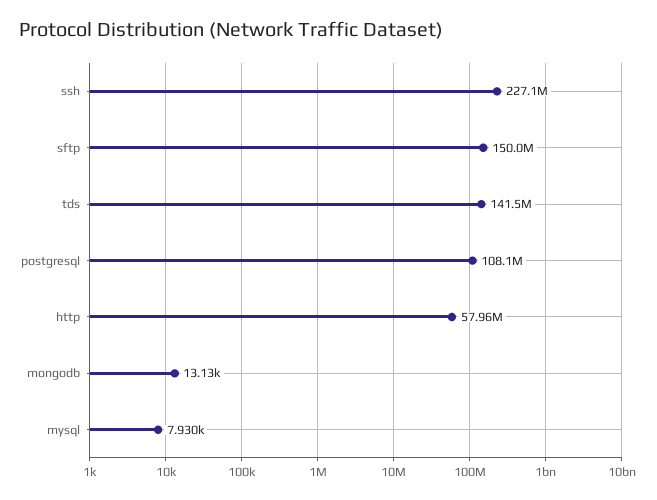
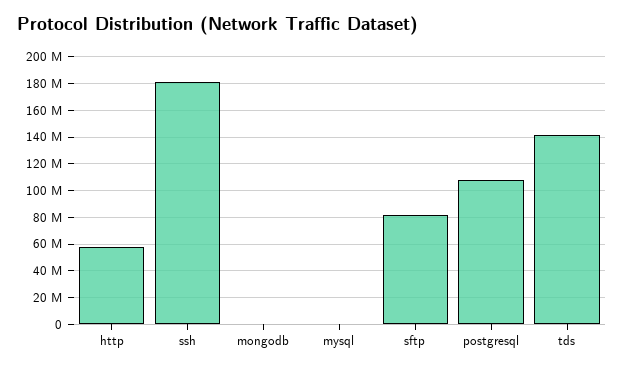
  {
-   "ssh": 227100000,
+   "ssh": 180000000,
-   "sftp": 150000000,
+   "sftp": 80000000,
    "tds": 141500000,
    "postgresql": 108100000,
    "http": 57960000,
    "mongodb": 13130,
    "mysql": 7930
  }

